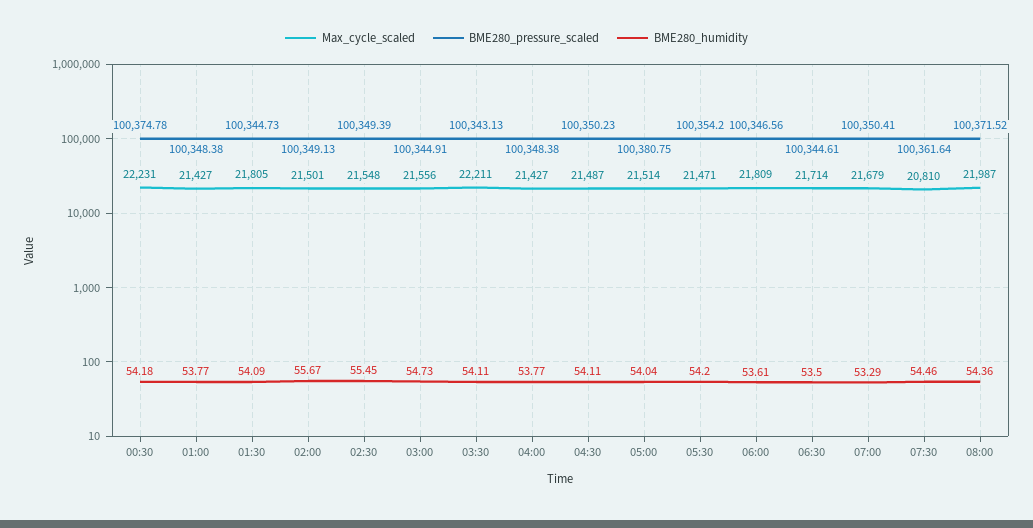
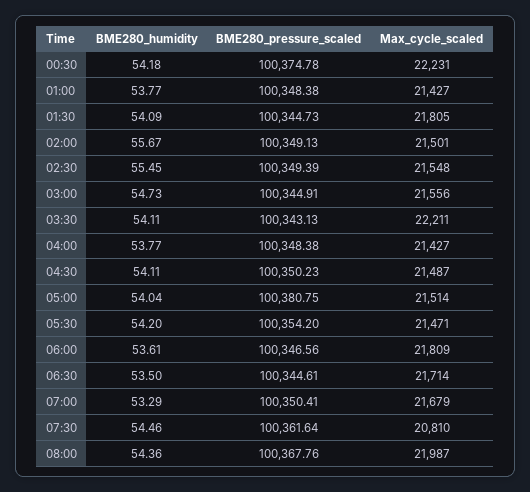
  {
    "Max_cycle_scaled": {
      "00:30": 22231,
      "01:00": 21427,
      "01:30": 21805,
      "02:00": 21501,
      "02:30": 21548,
      "03:00": 21556,
      "03:30": 22211,
      "04:00": 21427,
      "04:30": 21487,
      "05:00": 21514,
      "05:30": 21471,
      "06:00": 21809,
      "06:30": 21714,
      "07:00": 21679,
      "07:30": 20810,
      "08:00": 21987
    },
    "BME280_pressure_scaled": {
      "00:30": 100374.78,
      "01:00": 100348.38,
      "01:30": 100344.73,
      "02:00": 100349.13,
      "02:30": 100349.39,
      "03:00": 100344.91,
      "03:30": 100343.13,
      "04:00": 100348.38,
      "04:30": 100350.23,
      "05:00": 100380.75,
      "05:30": 100354.2,
      "06:00": 100346.56,
      "06:30": 100344.61,
      "07:00": 100350.41,
      "07:30": 100361.64,
-     "08:00": 100371.52
+     "08:00": 100367.76
    },
    "BME280_humidity": {
      "00:30": 54.18,
      "01:00": 53.77,
      "01:30": 54.09,
      "02:00": 55.67,
      "02:30": 55.45,
      "03:00": 54.73,
      "03:30": 54.11,
      "04:00": 53.77,
      "04:30": 54.11,
      "05:00": 54.04,
      "05:30": 54.2,
      "06:00": 53.61,
      "06:30": 53.5,
      "07:00": 53.29,
      "07:30": 54.46,
      "08:00": 54.36
    }
  }

